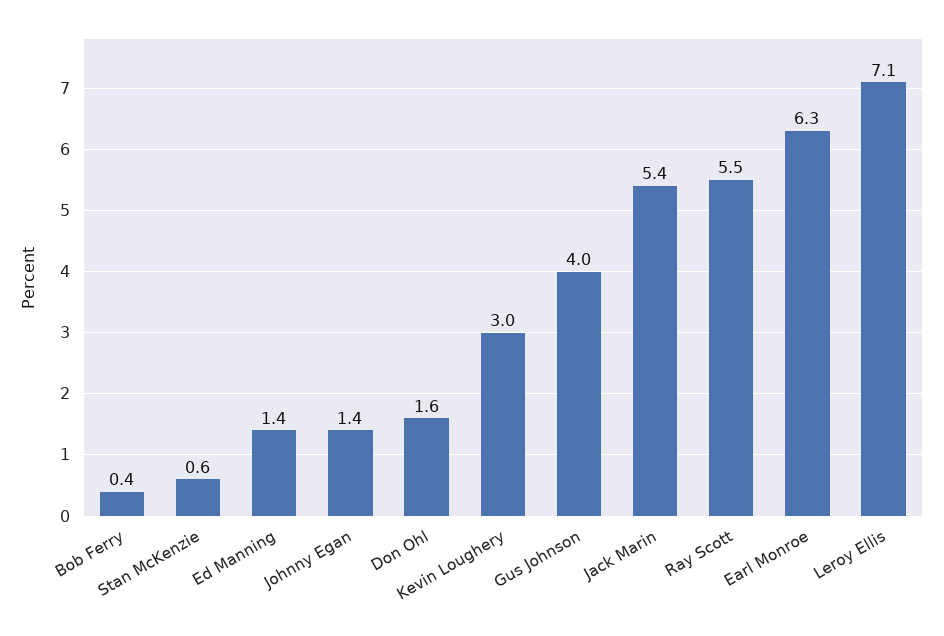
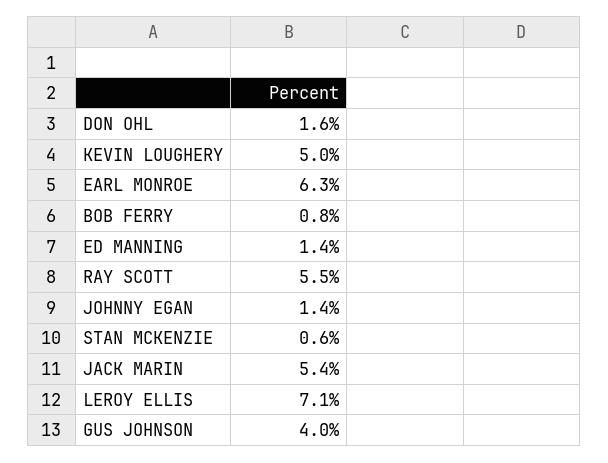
  {
-   "Bob Ferry": 0.4,
+   "Bob Ferry": 0.8,
    "Stan McKenzie": 0.6,
    "Ed Manning": 1.4,
    "Johnny Egan": 1.4,
    "Don Ohl": 1.6,
-   "Kevin Loughery": 3,
+   "Kevin Loughery": 5,
    "Gus Johnson": 4,
    "Jack Marin": 5.4,
    "Ray Scott": 5.5,
    "Earl Monroe": 6.3,
    "Leroy Ellis": 7.1
  }

